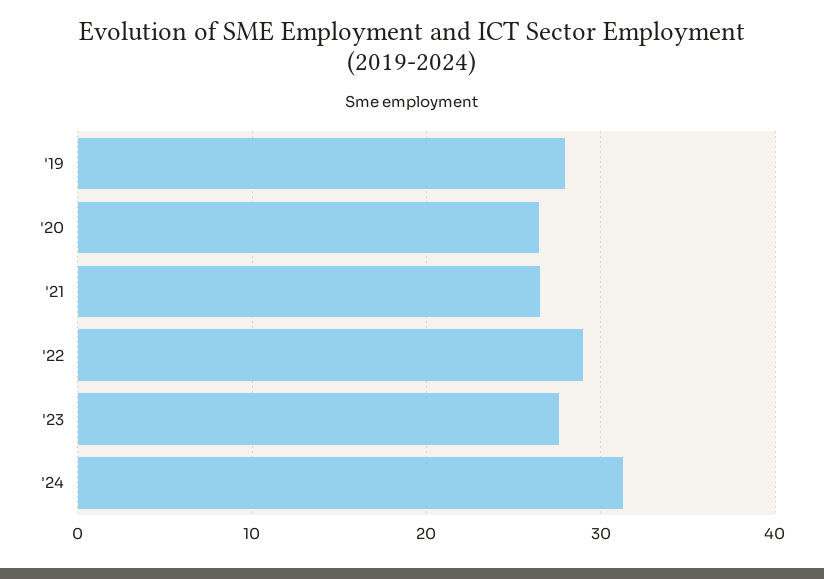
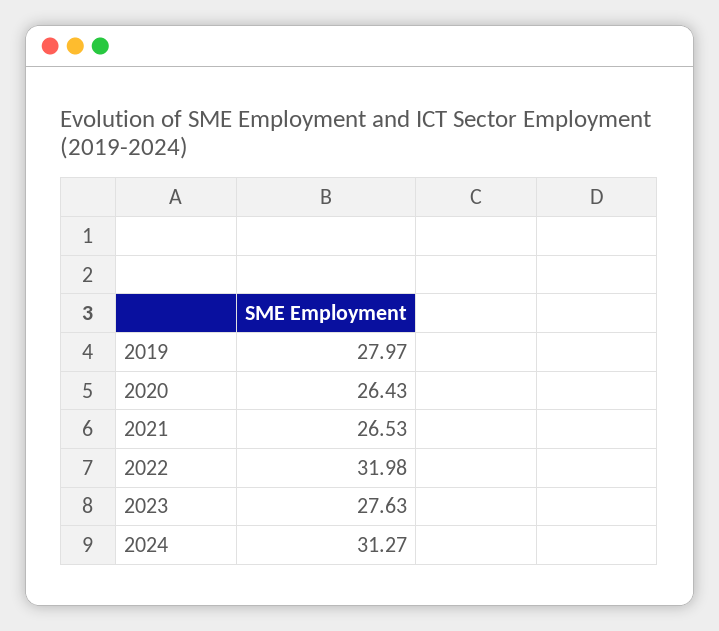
  {
    "'19": 27.97,
    "'20": 26.43,
    "'21": 26.53,
-   "'22": 29,
+   "'22": 31.98,
    "'23": 27.63,
    "'24": 31.27
  }

